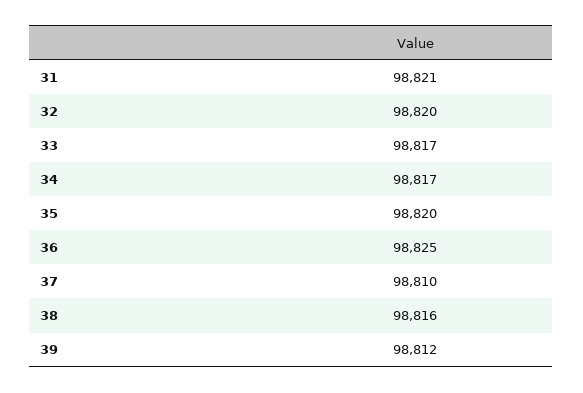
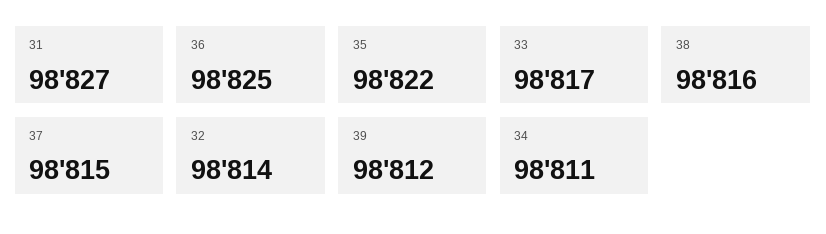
  {
-   "31": 98821,
+   "31": 98827,
-   "32": 98820,
+   "32": 98814,
    "33": 98817,
-   "34": 98817,
+   "34": 98811,
-   "35": 98820,
+   "35": 98822,
    "36": 98825,
-   "37": 98810,
+   "37": 98815,
    "38": 98816,
    "39": 98812
  }

